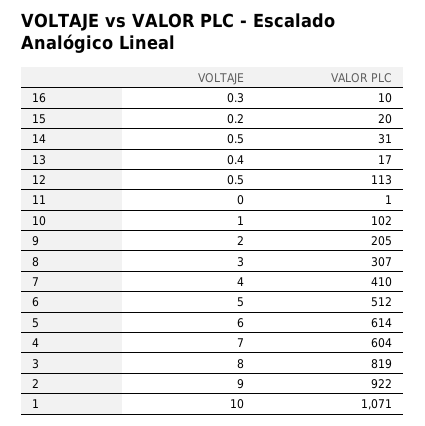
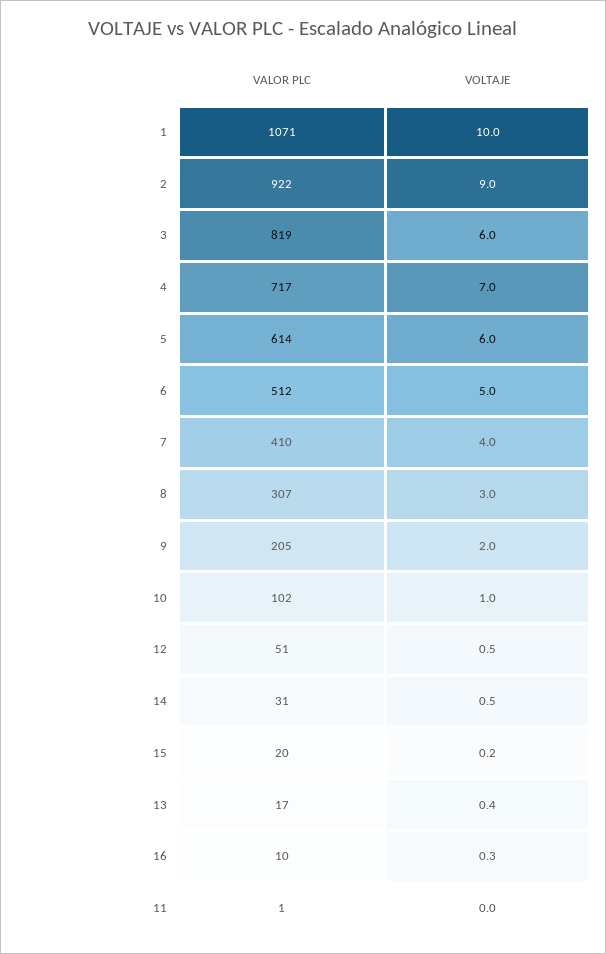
  {
    "VOLTAJE": {
      "16": 0.3,
      "15": 0.2,
      "14": 0.5,
      "13": 0.4,
      "12": 0.5,
      "11": 0,
      "10": 1,
      "9": 2,
      "8": 3,
      "7": 4,
      "6": 5,
      "5": 6,
      "4": 7,
-     "3": 8,
+     "3": 6,
      "2": 9,
      "1": 10
    },
    "VALOR PLC": {
      "16": 10,
      "15": 20,
      "14": 31,
      "13": 17,
-     "12": 113,
+     "12": 51,
      "11": 1,
      "10": 102,
      "9": 205,
      "8": 307,
      "7": 410,
      "6": 512,
      "5": 614,
-     "4": 604,
+     "4": 717,
      "3": 819,
      "2": 922,
      "1": 1071
    }
  }

